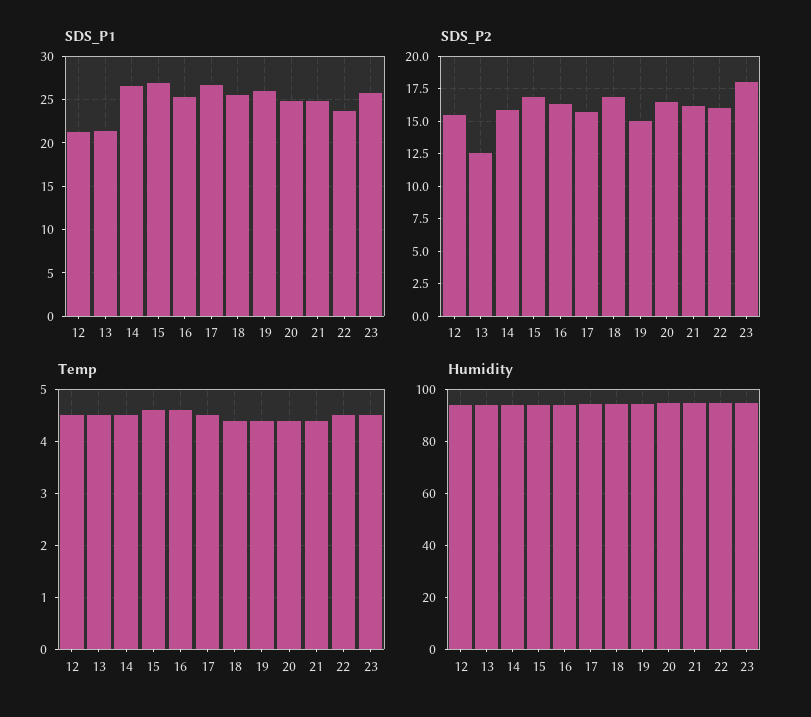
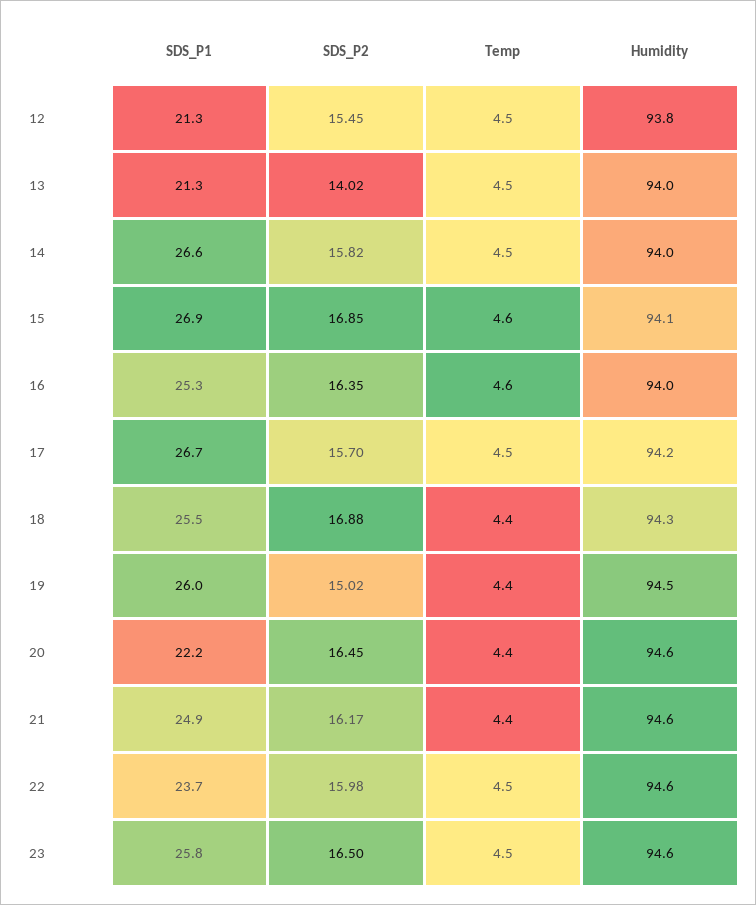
  {
    "SDS_P1": {
      "12": 21.3,
      "13": 21.3,
      "14": 26.6,
      "15": 26.9,
      "16": 25.3,
      "17": 26.7,
      "18": 25.5,
      "19": 26,
-     "20": 25,
+     "20": 22.2,
      "21": 24.9,
      "22": 23.7,
      "23": 25.8
    },
    "SDS_P2": {
      "12": 15.45,
-     "13": 12.5,
+     "13": 14.02,
      "14": 15.82,
      "15": 16.85,
      "16": 16.35,
      "17": 15.7,
      "18": 16.88,
      "19": 15.02,
      "20": 16.45,
      "21": 16.17,
      "22": 15.98,
-     "23": 18
+     "23": 16.5
    },
    "Temp": {
      "12": 4.5,
      "13": 4.5,
      "14": 4.5,
      "15": 4.6,
      "16": 4.6,
      "17": 4.5,
      "18": 4.4,
      "19": 4.4,
      "20": 4.4,
      "21": 4.4,
      "22": 4.5,
      "23": 4.5
    },
    "Humidity": {
      "12": 93.8,
      "13": 94,
      "14": 94,
      "15": 94.1,
      "16": 94,
      "17": 94.2,
      "18": 94.3,
      "19": 94.5,
      "20": 94.6,
      "21": 94.6,
      "22": 94.6,
      "23": 94.6
    }
  }

